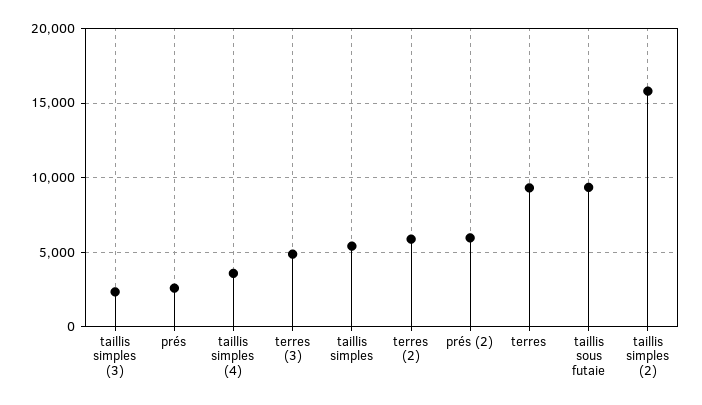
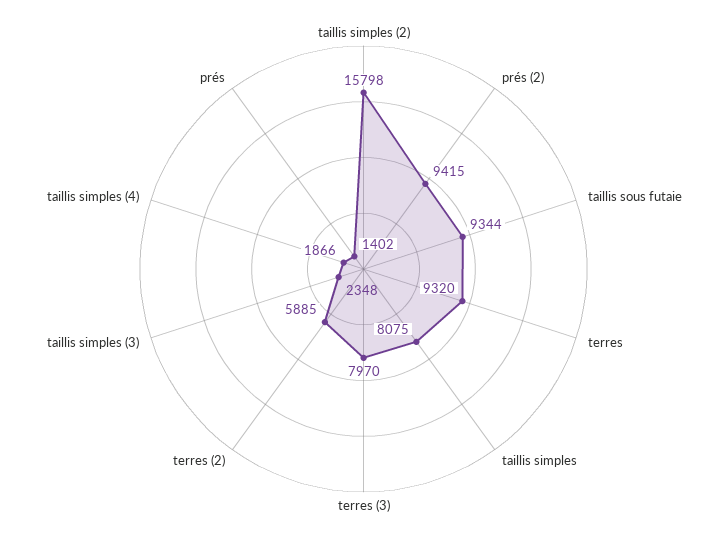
  {
    "taillis simples (3)": 2348,
-   "prés": 2500,
+   "prés": 1402,
-   "taillis simples (4)": 3500,
+   "taillis simples (4)": 1866,
-   "terres (3)": 5000,
+   "terres (3)": 7970,
-   "taillis simples": 5500,
+   "taillis simples": 8075,
    "terres (2)": 5885,
-   "prés (2)": 6000,
+   "prés (2)": 9415,
    "terres": 9320,
    "taillis sous futaie": 9344,
    "taillis simples (2)": 15798
  }

